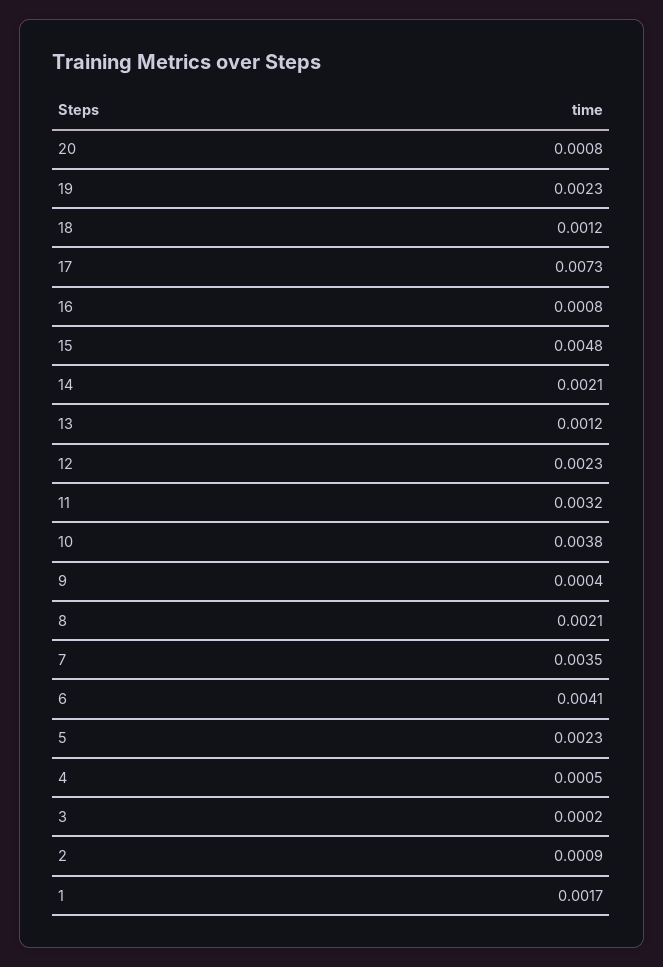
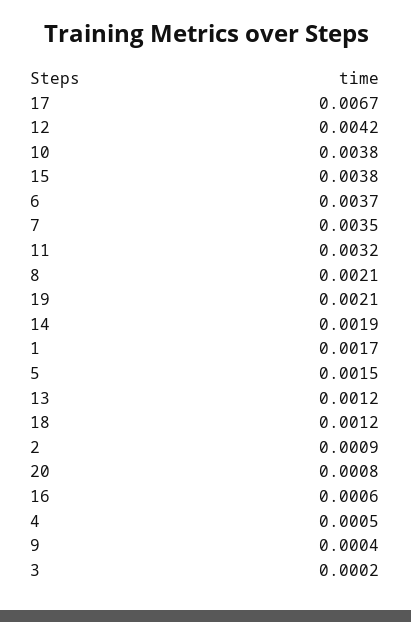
  {
    "20": 0.0008,
-   "19": 0.0023,
+   "19": 0.0021,
    "18": 0.0012,
-   "17": 0.0073,
+   "17": 0.0067,
-   "16": 0.0008,
+   "16": 0.0006,
-   "15": 0.0048,
+   "15": 0.0038,
-   "14": 0.0021,
+   "14": 0.0019,
    "13": 0.0012,
-   "12": 0.0023,
+   "12": 0.0042,
    "11": 0.0032,
    "10": 0.0038,
    "9": 0.0004,
    "8": 0.0021,
    "7": 0.0035,
-   "6": 0.0041,
+   "6": 0.0037,
-   "5": 0.0023,
+   "5": 0.0015,
    "4": 0.0005,
    "3": 0.0002,
    "2": 0.0009,
    "1": 0.0017
  }

